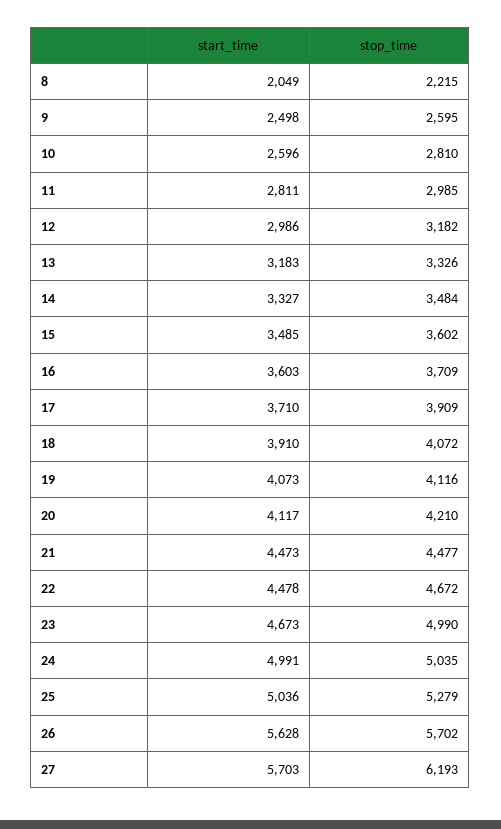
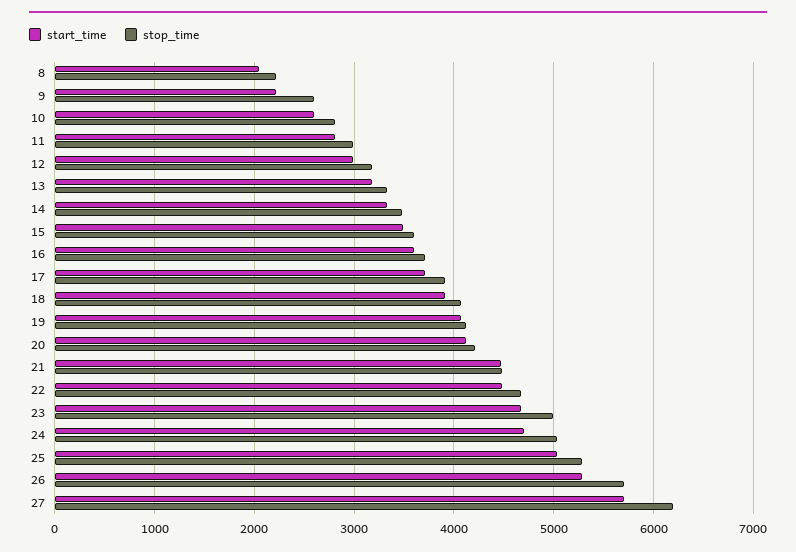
  {
    "start_time": {
      "8": 2049,
-     "9": 2498,
+     "9": 2200,
      "10": 2596,
      "11": 2811,
      "12": 2986,
      "13": 3183,
      "14": 3327,
      "15": 3485,
      "16": 3603,
      "17": 3710,
      "18": 3910,
      "19": 4073,
      "20": 4117,
      "21": 4473,
      "22": 4478,
      "23": 4673,
-     "24": 4991,
+     "24": 4700,
      "25": 5036,
-     "26": 5628,
+     "26": 5300,
      "27": 5703
    },
    "stop_time": {
      "8": 2215,
      "9": 2595,
      "10": 2810,
      "11": 2985,
      "12": 3182,
      "13": 3326,
      "14": 3484,
      "15": 3602,
      "16": 3709,
      "17": 3909,
      "18": 4072,
      "19": 4116,
      "20": 4210,
      "21": 4477,
      "22": 4672,
      "23": 4990,
      "24": 5035,
      "25": 5279,
      "26": 5702,
      "27": 6193
    }
  }

